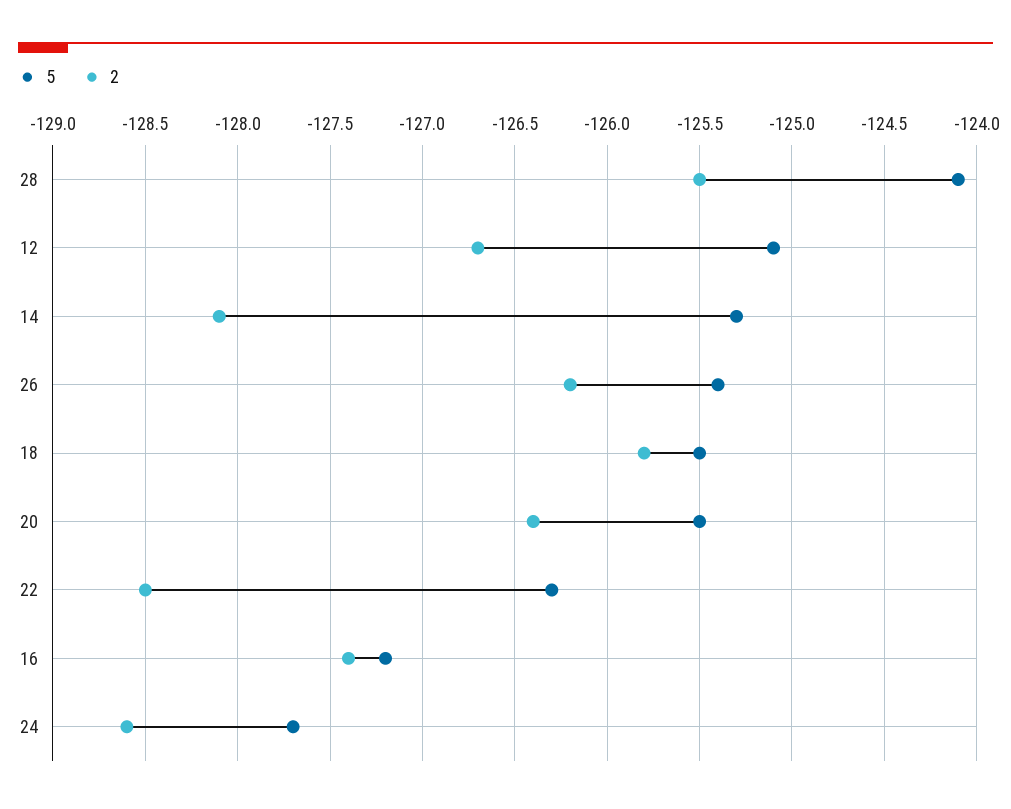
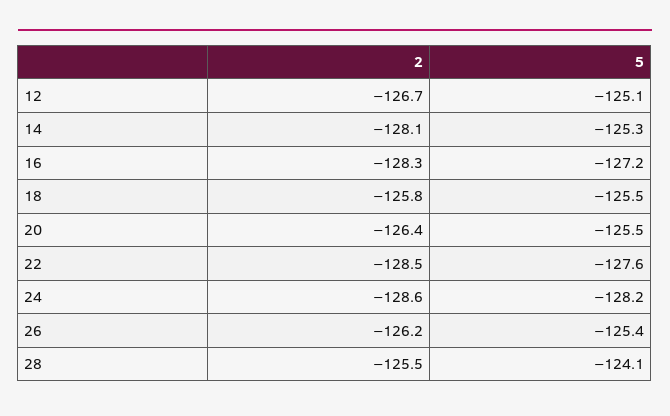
  {
    "5": {
      "28": -124.1,
      "12": -125.1,
      "14": -125.3,
      "26": -125.4,
      "18": -125.5,
      "20": -125.5,
-     "22": -126.3,
+     "22": -127.6,
      "16": -127.2,
-     "24": -127.7
+     "24": -128.2
    },
    "2": {
      "28": -125.5,
      "12": -126.7,
      "14": -128.1,
      "26": -126.2,
      "18": -125.8,
      "20": -126.4,
      "22": -128.5,
-     "16": -127.4,
+     "16": -128.3,
      "24": -128.6
    }
  }

